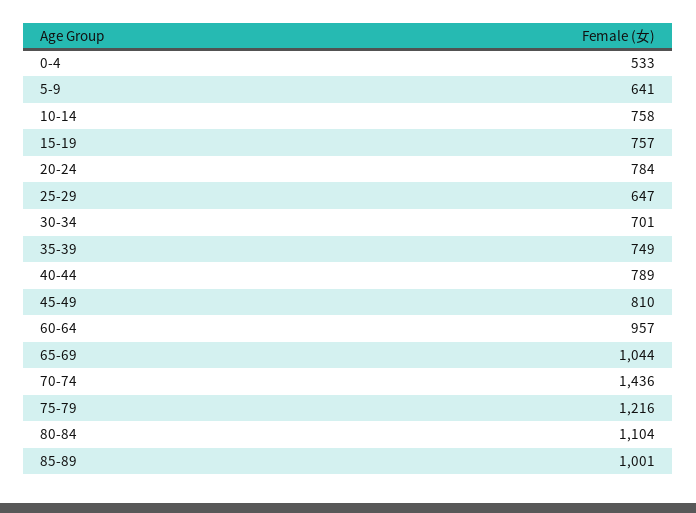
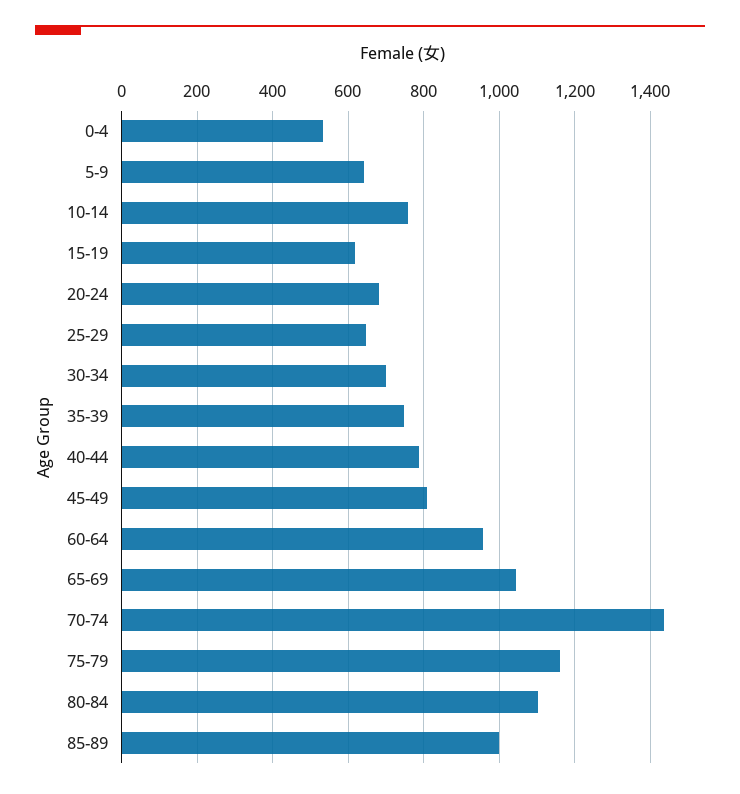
  {
    "0-4": 533,
    "5-9": 641,
    "10-14": 758,
-   "15-19": 757,
+   "15-19": 620,
-   "20-24": 784,
+   "20-24": 680,
    "25-29": 647,
    "30-34": 701,
    "35-39": 749,
    "40-44": 789,
    "45-49": 810,
    "60-64": 957,
    "65-69": 1044,
    "70-74": 1436,
-   "75-79": 1216,
+   "75-79": 1160,
    "80-84": 1104,
    "85-89": 1001
  }

